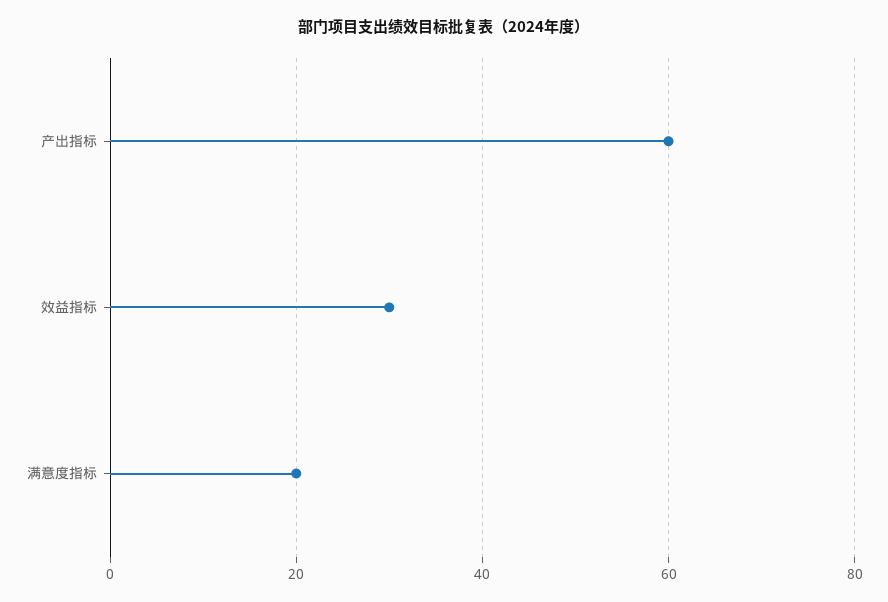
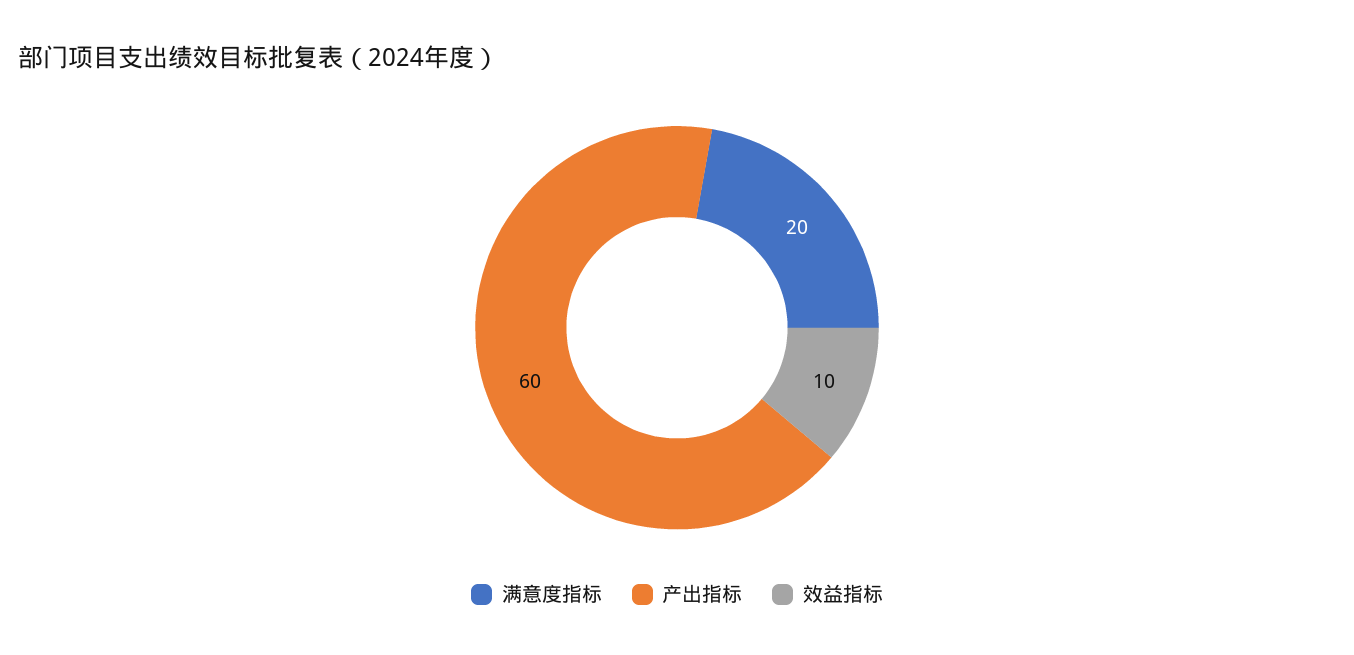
  {
    "产出指标": 60,
-   "效益指标": 30,
+   "效益指标": 10,
    "满意度指标": 20
  }

